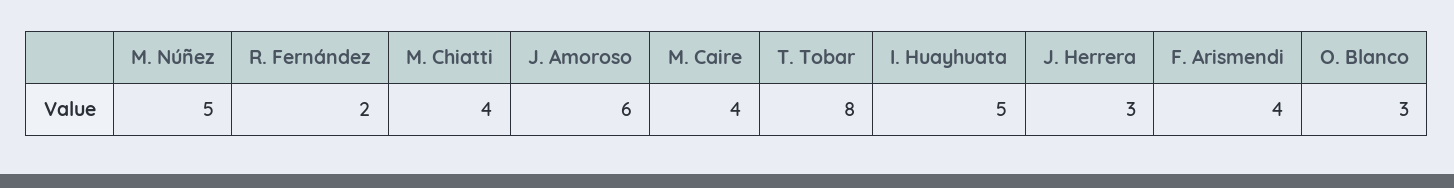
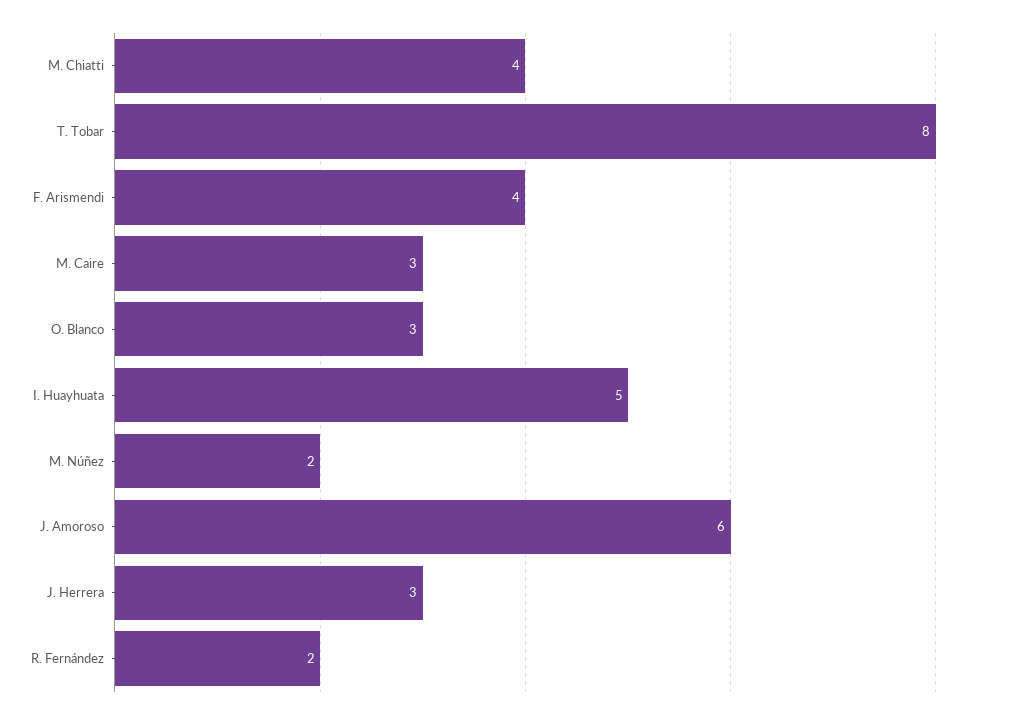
  {
-   "M. Núñez": 5,
+   "M. Núñez": 2,
    "R. Fernández": 2,
    "M. Chiatti": 4,
    "J. Amoroso": 6,
-   "M. Caire": 4,
+   "M. Caire": 3,
    "T. Tobar": 8,
    "I. Huayhuata": 5,
    "J. Herrera": 3,
    "F. Arismendi": 4,
    "O. Blanco": 3
  }

